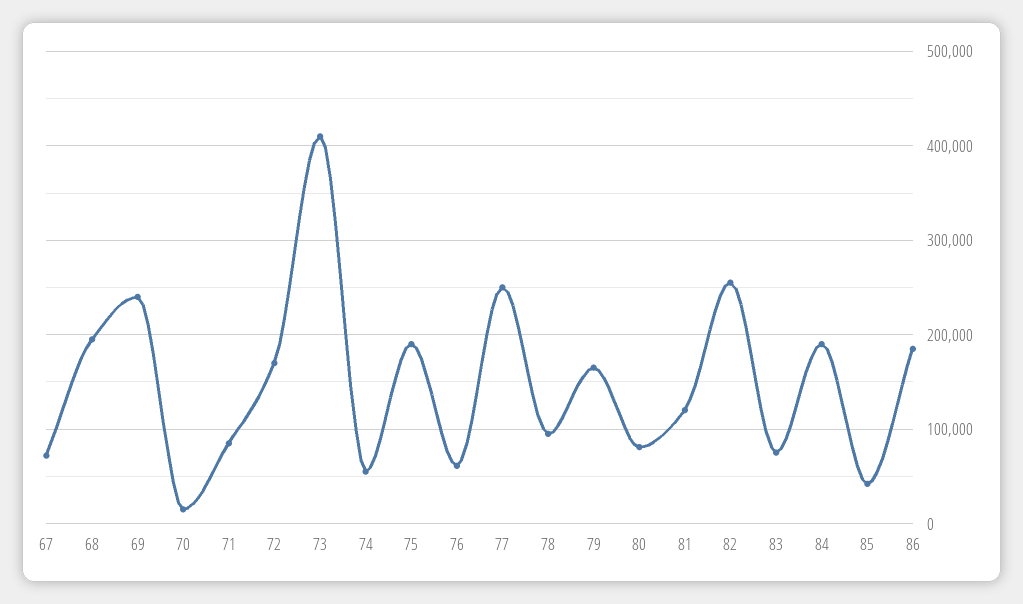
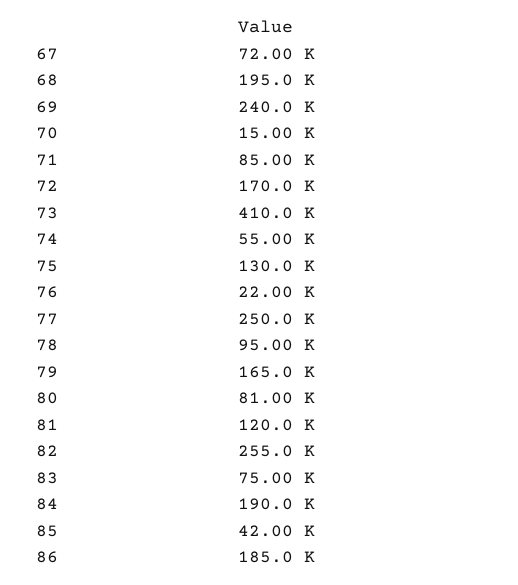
  {
    "67": 72000,
    "68": 195000,
    "69": 240000,
    "70": 15000,
    "71": 85000,
    "72": 170000,
    "73": 410000,
    "74": 55000,
-   "75": 190000,
+   "75": 130000,
-   "76": 60000,
+   "76": 22000,
    "77": 250000,
    "78": 95000,
    "79": 165000,
    "80": 81000,
    "81": 120000,
    "82": 255000,
    "83": 75000,
    "84": 190000,
    "85": 42000,
    "86": 185000
  }

